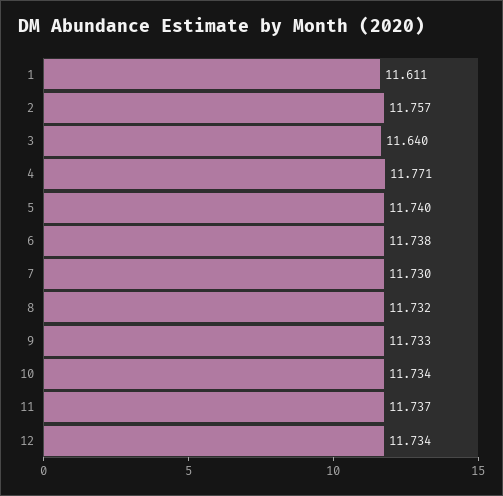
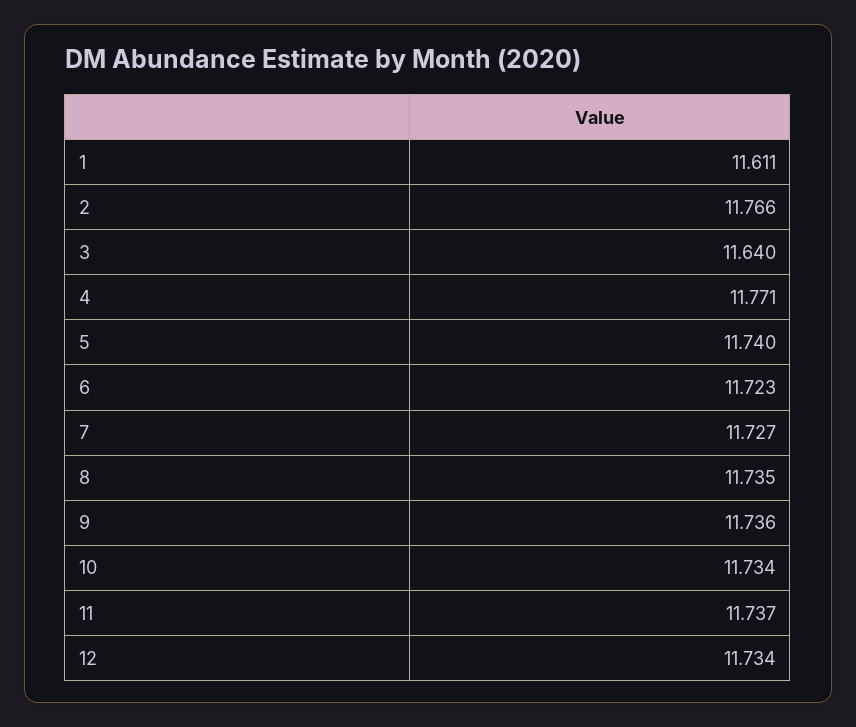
  {
    "1": 11.611,
-   "2": 11.757,
+   "2": 11.766,
    "3": 11.64,
    "4": 11.771,
    "5": 11.74,
-   "6": 11.738,
+   "6": 11.723,
-   "7": 11.73,
+   "7": 11.727,
-   "8": 11.732,
+   "8": 11.735,
-   "9": 11.733,
+   "9": 11.736,
    "10": 11.734,
    "11": 11.737,
    "12": 11.734
  }

